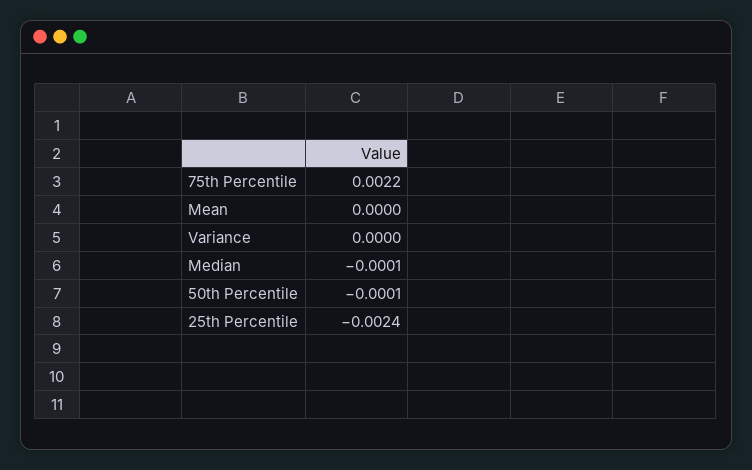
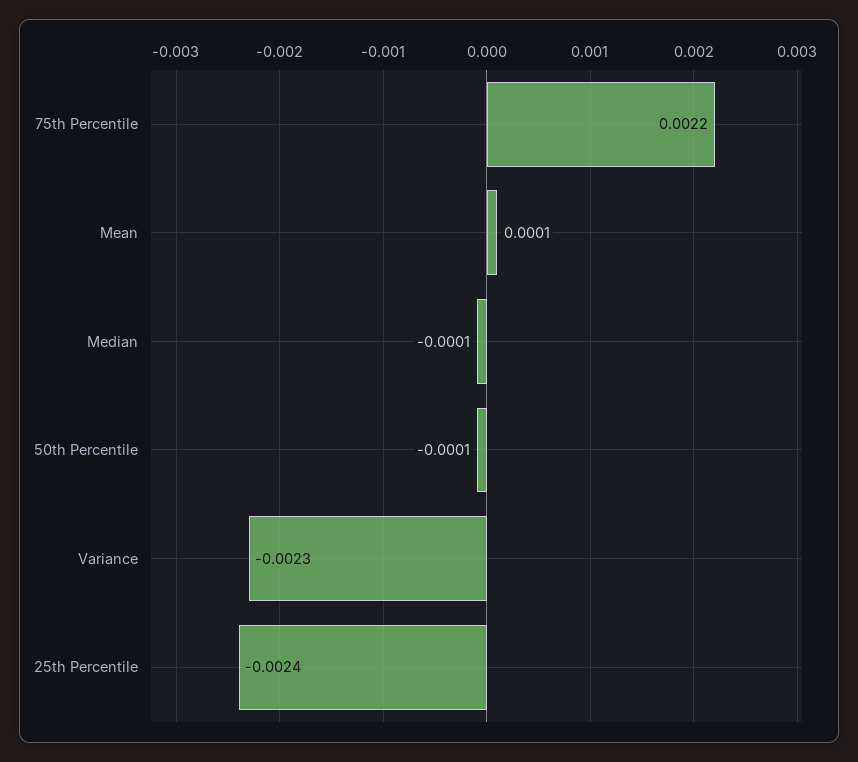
  {
    "75th Percentile": 0.0022,
-   "Mean": 0,
+   "Mean": 0.0001,
-   "Variance": 0,
+   "Variance": -0.0023,
    "Median": -0.0001,
    "50th Percentile": -0.0001,
    "25th Percentile": -0.0024
  }

